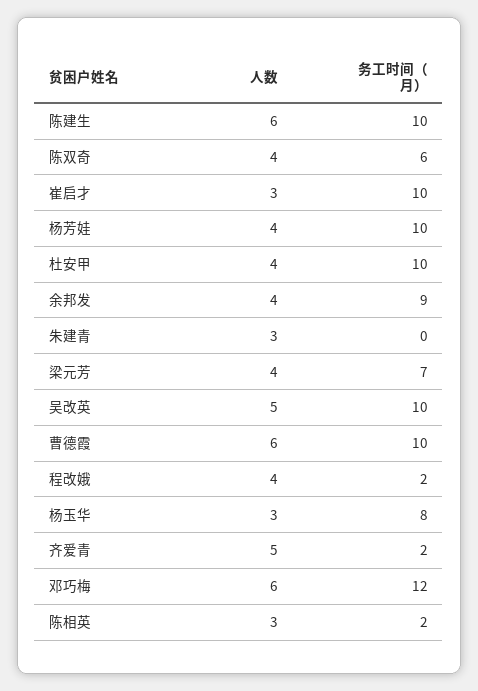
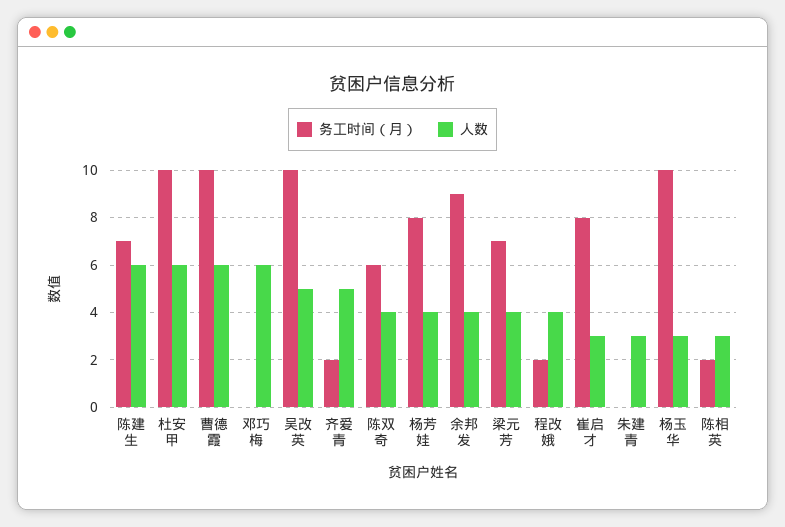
  {
    "人数": {
      "陈建生": 6,
      "陈双奇": 4,
      "崔启才": 3,
      "杨芳娃": 4,
-     "杜安甲": 4,
+     "杜安甲": 6,
      "余邦发": 4,
      "朱建青": 3,
      "梁元芳": 4,
      "吴改英": 5,
      "曹德霞": 6,
      "程改娥": 4,
      "杨玉华": 3,
      "齐爱青": 5,
      "邓巧梅": 6,
      "陈相英": 3
    },
    "务工时间（月）": {
-     "陈建生": 10,
+     "陈建生": 7,
      "陈双奇": 6,
-     "崔启才": 10,
+     "崔启才": 8,
-     "杨芳娃": 10,
+     "杨芳娃": 8,
      "杜安甲": 10,
      "余邦发": 9,
      "朱建青": 0,
      "梁元芳": 7,
      "吴改英": 10,
      "曹德霞": 10,
      "程改娥": 2,
-     "杨玉华": 8,
+     "杨玉华": 10,
      "齐爱青": 2,
-     "邓巧梅": 12,
+     "邓巧梅": 0,
      "陈相英": 2
    }
  }

